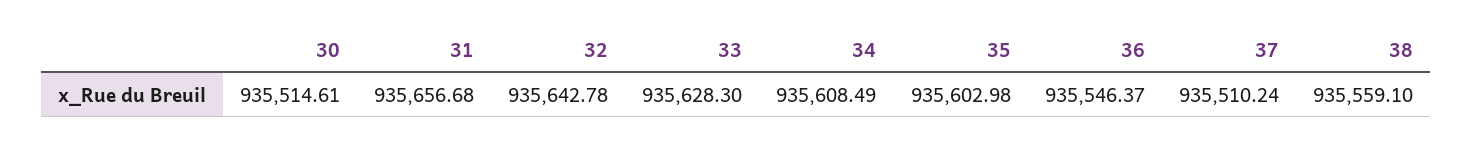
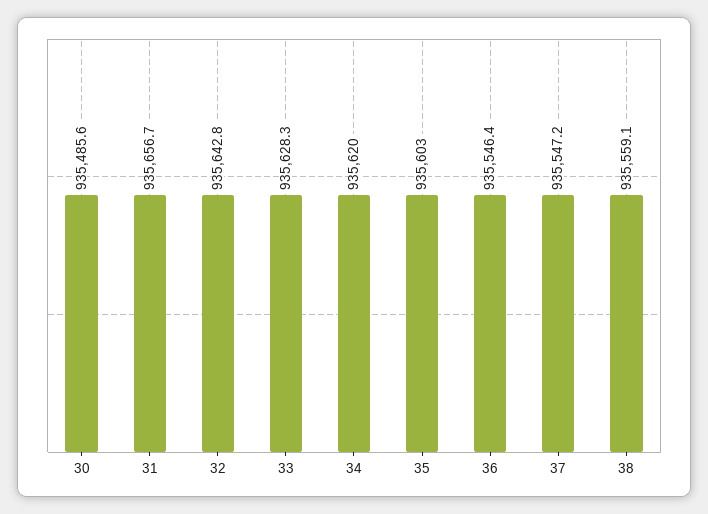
  {
-   "30": 935514.61,
+   "30": 935485.6,
    "31": 935656.68,
    "32": 935642.78,
    "33": 935628.3,
-   "34": 935608.49,
+   "34": 935620,
    "35": 935602.98,
    "36": 935546.37,
-   "37": 935510.24,
+   "37": 935547.2,
    "38": 935559.1
  }

